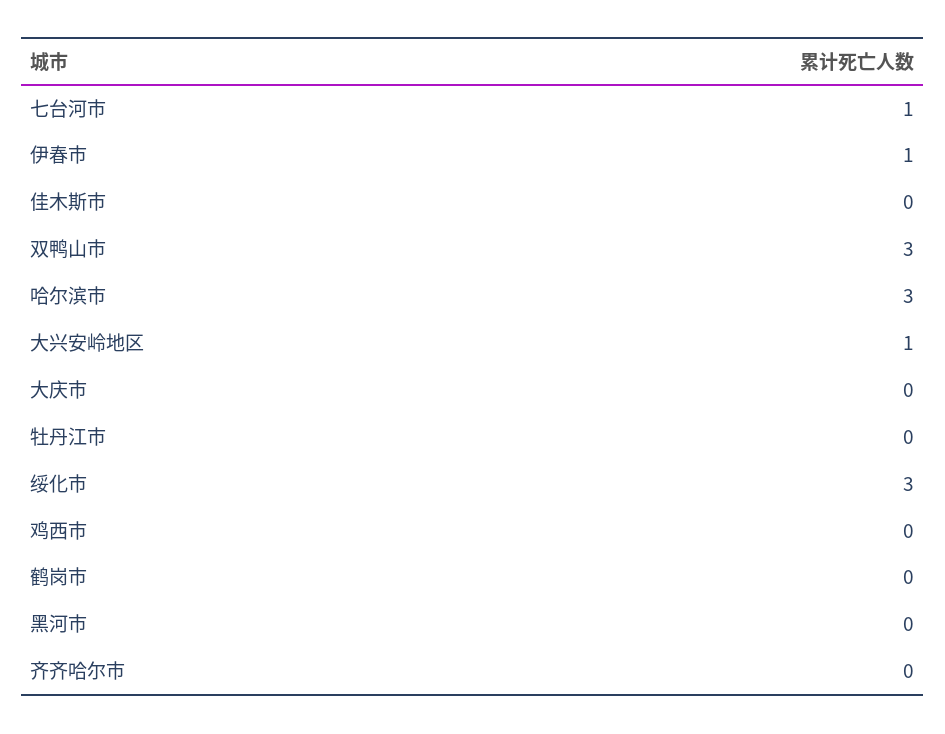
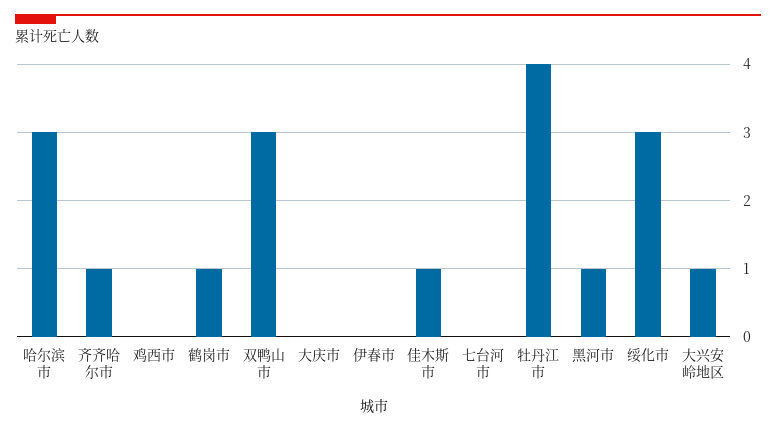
  {
-   "七台河市": 1,
+   "七台河市": 0,
-   "伊春市": 1,
+   "伊春市": 0,
-   "佳木斯市": 0,
+   "佳木斯市": 1,
    "双鸭山市": 3,
    "哈尔滨市": 3,
    "大兴安岭地区": 1,
    "大庆市": 0,
-   "牡丹江市": 0,
+   "牡丹江市": 4,
    "绥化市": 3,
    "鸡西市": 0,
-   "鹤岗市": 0,
+   "鹤岗市": 1,
-   "黑河市": 0,
+   "黑河市": 1,
-   "齐齐哈尔市": 0
+   "齐齐哈尔市": 1
  }

